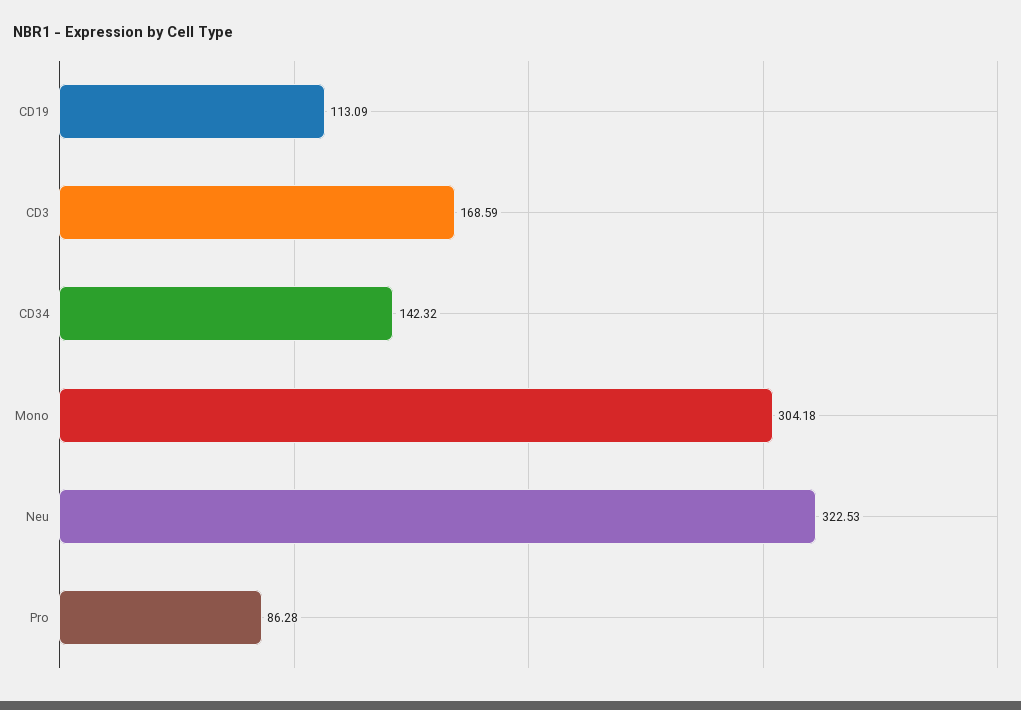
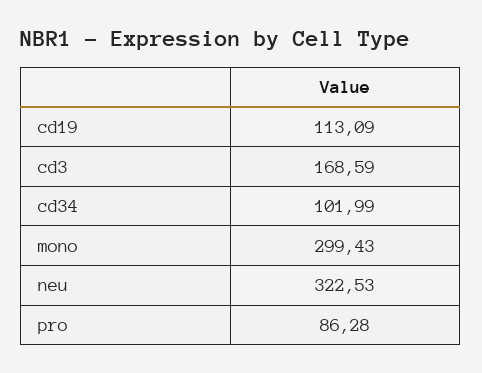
  {
    "CD19": 113.09,
    "CD3": 168.59,
-   "CD34": 142.32,
+   "CD34": 101.99,
-   "Mono": 304.18,
+   "Mono": 299.43,
    "Neu": 322.53,
    "Pro": 86.28
  }

